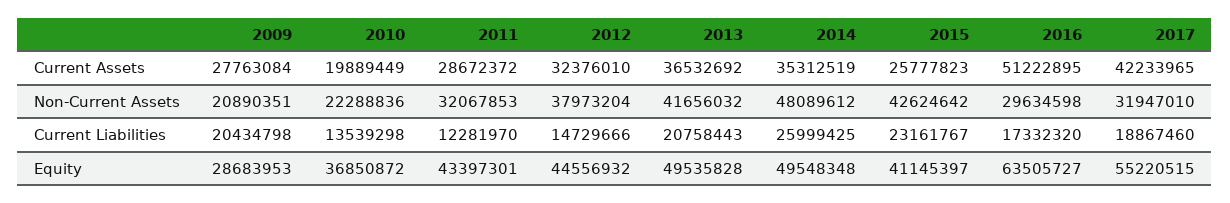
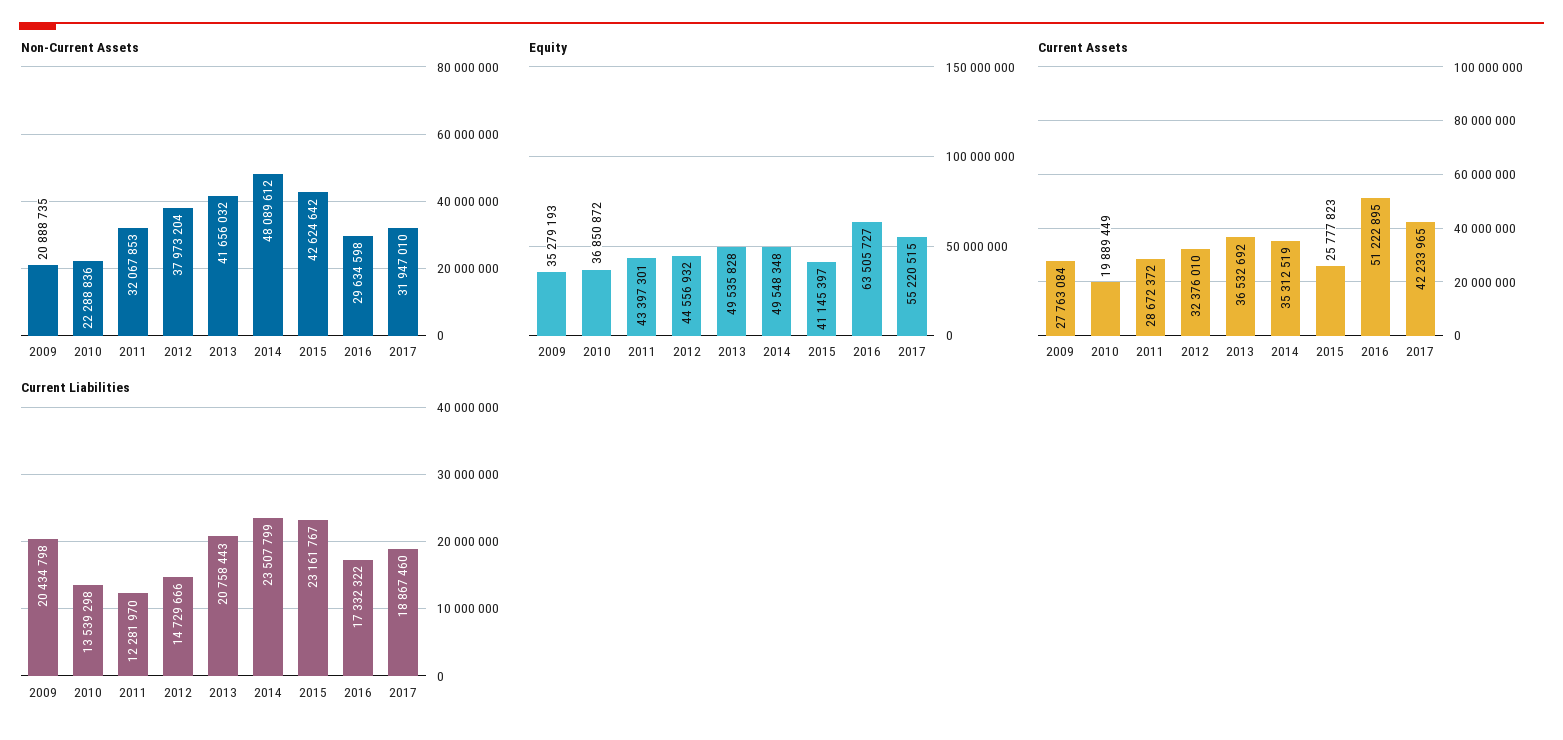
  {
    "Current Assets": {
      "2009": 27763084,
      "2010": 19889449,
      "2011": 28672372,
      "2012": 32376010,
      "2013": 36532692,
      "2014": 35312519,
      "2015": 25777823,
      "2016": 51222895,
      "2017": 42233965
    },
    "Non-Current Assets": {
-     "2009": 20890351,
+     "2009": 20888735,
      "2010": 22288836,
      "2011": 32067853,
      "2012": 37973204,
      "2013": 41656032,
      "2014": 48089612,
      "2015": 42624642,
      "2016": 29634598,
      "2017": 31947010
    },
    "Current Liabilities": {
      "2009": 20434798,
      "2010": 13539298,
      "2011": 12281970,
      "2012": 14729666,
      "2013": 20758443,
-     "2014": 25999425,
+     "2014": 23507799,
      "2015": 23161767,
-     "2016": 17332320,
+     "2016": 17332322,
      "2017": 18867460
    },
    "Equity": {
-     "2009": 28683953,
+     "2009": 35279193,
      "2010": 36850872,
      "2011": 43397301,
      "2012": 44556932,
      "2013": 49535828,
      "2014": 49548348,
      "2015": 41145397,
      "2016": 63505727,
      "2017": 55220515
    }
  }

